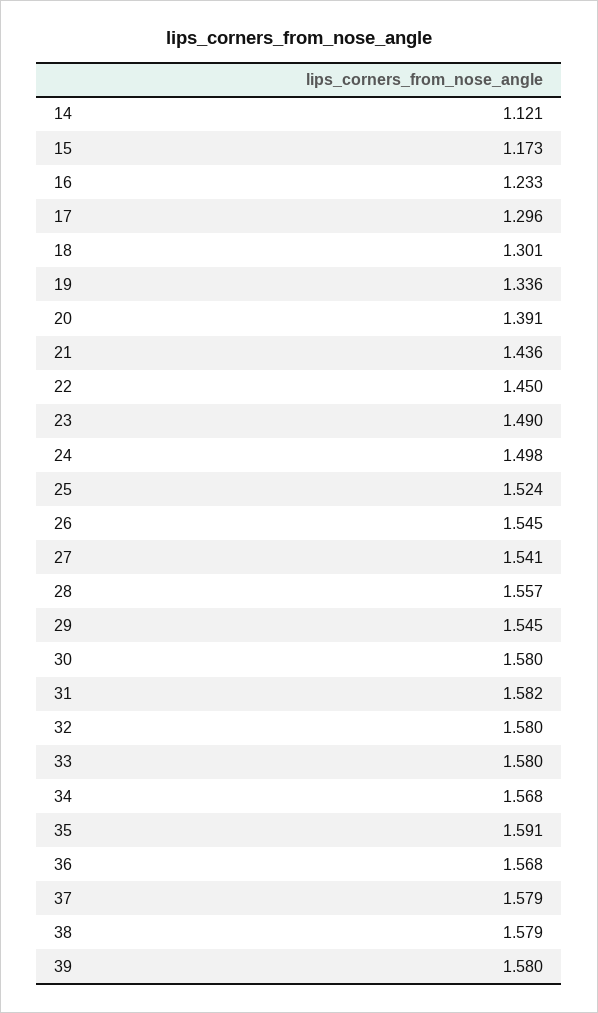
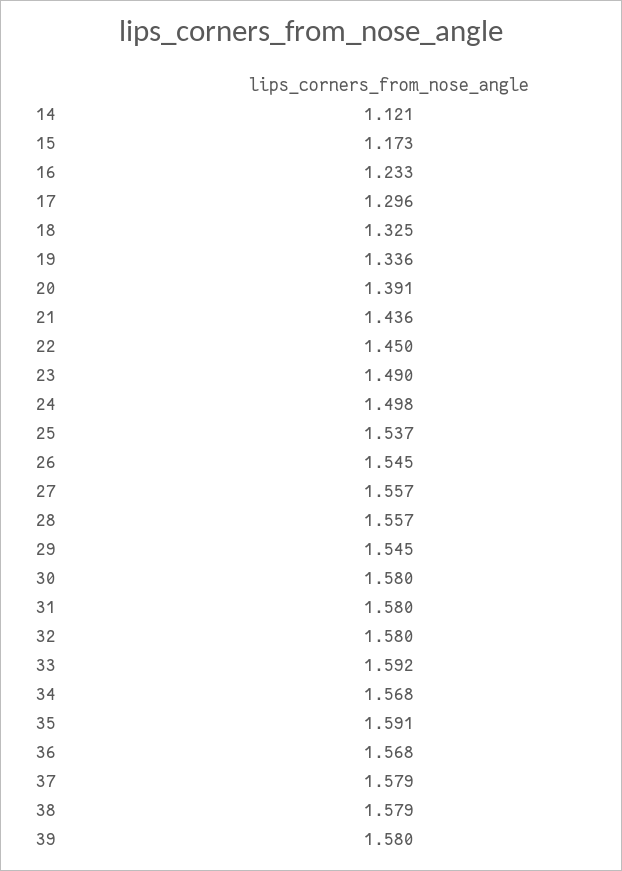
  {
    "14": 1.121,
    "15": 1.173,
    "16": 1.233,
    "17": 1.296,
-   "18": 1.301,
+   "18": 1.325,
    "19": 1.336,
    "20": 1.391,
    "21": 1.436,
    "22": 1.45,
    "23": 1.49,
    "24": 1.498,
-   "25": 1.524,
+   "25": 1.537,
    "26": 1.545,
-   "27": 1.541,
+   "27": 1.557,
    "28": 1.557,
    "29": 1.545,
    "30": 1.58,
-   "31": 1.582,
+   "31": 1.58,
    "32": 1.58,
-   "33": 1.58,
+   "33": 1.592,
    "34": 1.568,
    "35": 1.591,
    "36": 1.568,
    "37": 1.579,
    "38": 1.579,
    "39": 1.58
  }

